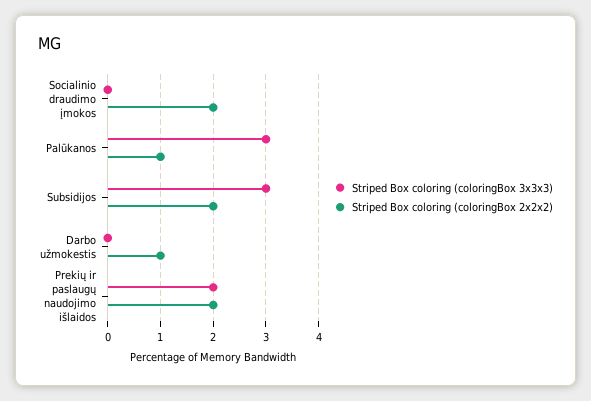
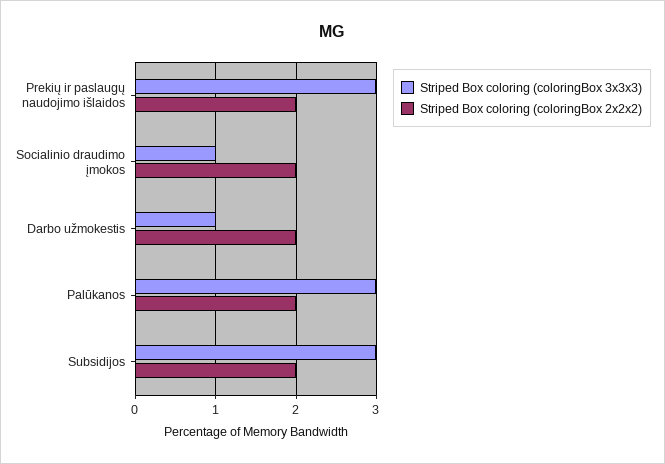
  {
    "Striped Box coloring (coloringBox 3x3x3)": {
-     "Socialinio draudimo įmokos": 0,
+     "Socialinio draudimo įmokos": 1,
      "Palūkanos": 3,
      "Subsidijos": 3,
-     "Darbo užmokestis": 0,
+     "Darbo užmokestis": 1,
-     "Prekių ir paslaugų naudojimo išlaidos": 2
+     "Prekių ir paslaugų naudojimo išlaidos": 3
    },
    "Striped Box coloring (coloringBox 2x2x2)": {
      "Socialinio draudimo įmokos": 2,
-     "Palūkanos": 1,
+     "Palūkanos": 2,
      "Subsidijos": 2,
-     "Darbo užmokestis": 1,
+     "Darbo užmokestis": 2,
      "Prekių ir paslaugų naudojimo išlaidos": 2
    }
  }

